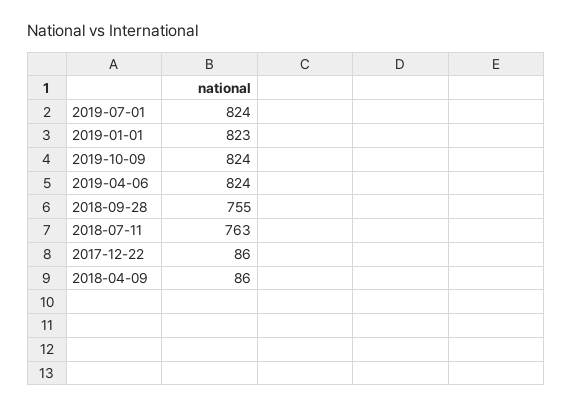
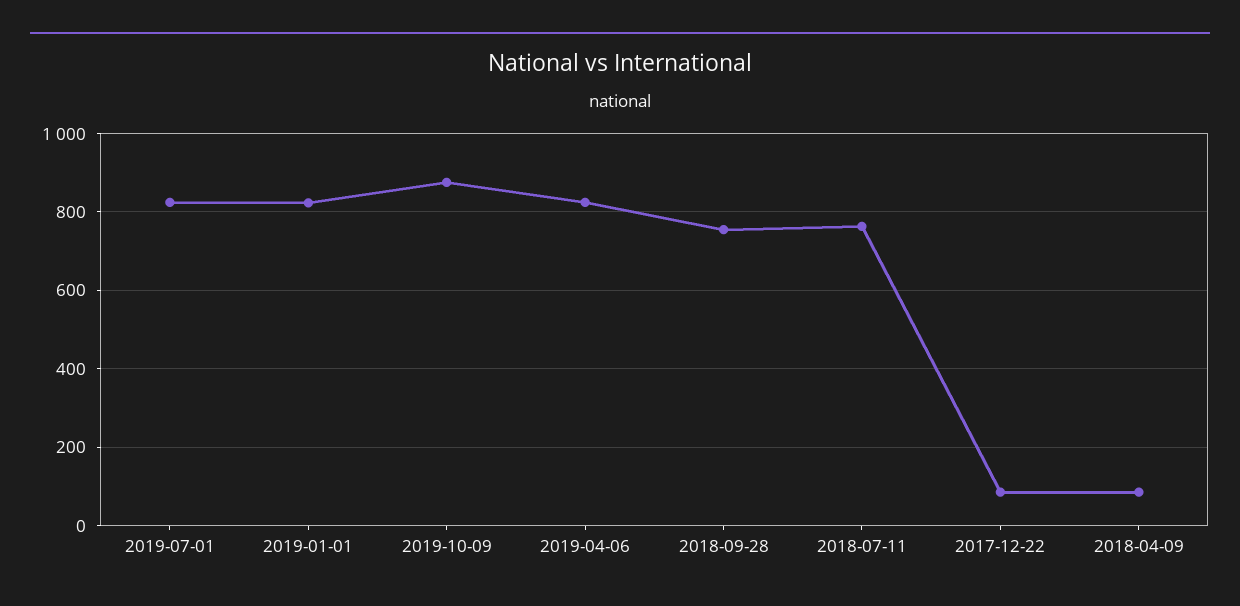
  {
    "2019-07-01": 824,
    "2019-01-01": 823,
-   "2019-10-09": 824,
+   "2019-10-09": 880,
    "2019-04-06": 824,
    "2018-09-28": 755,
    "2018-07-11": 763,
    "2017-12-22": 86,
    "2018-04-09": 86
  }

